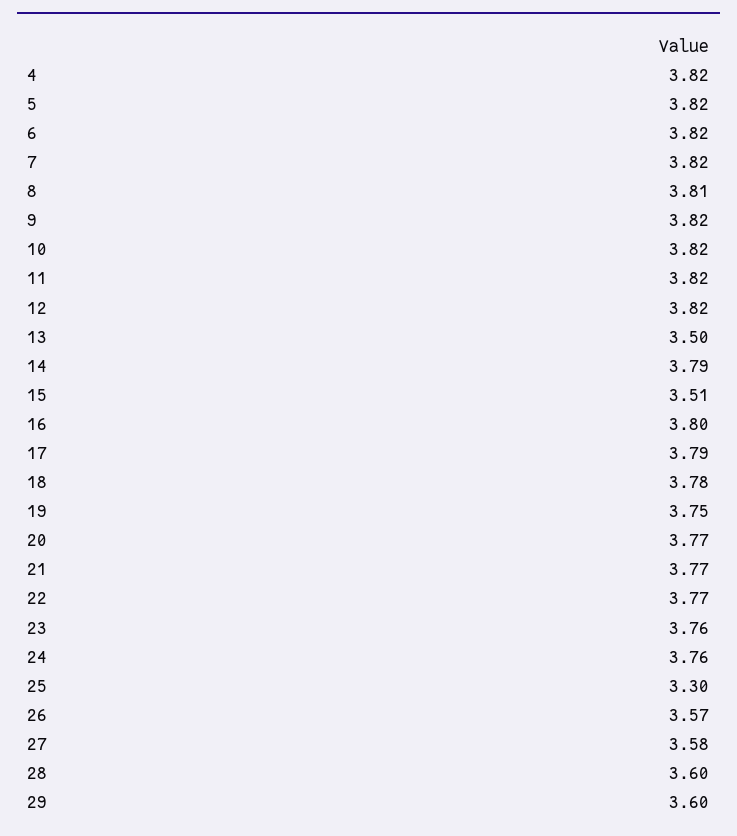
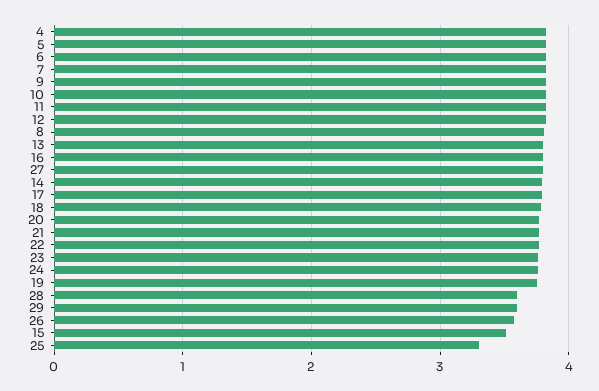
  {
    "4": 3.82,
    "5": 3.82,
    "6": 3.82,
    "7": 3.82,
    "8": 3.81,
    "9": 3.82,
    "10": 3.82,
    "11": 3.82,
    "12": 3.82,
-   "13": 3.5,
+   "13": 3.8,
    "14": 3.79,
    "15": 3.51,
    "16": 3.8,
    "17": 3.79,
    "18": 3.78,
    "19": 3.75,
    "20": 3.77,
    "21": 3.77,
    "22": 3.77,
    "23": 3.76,
    "24": 3.76,
    "25": 3.3,
    "26": 3.57,
-   "27": 3.58,
+   "27": 3.8,
    "28": 3.6,
    "29": 3.6
  }

